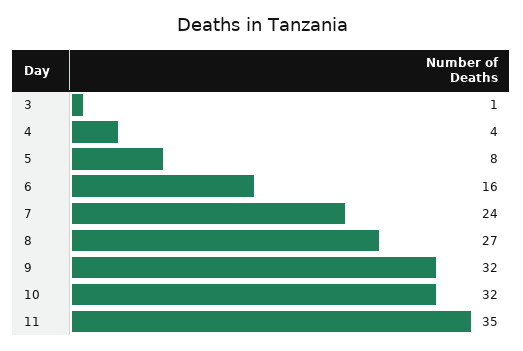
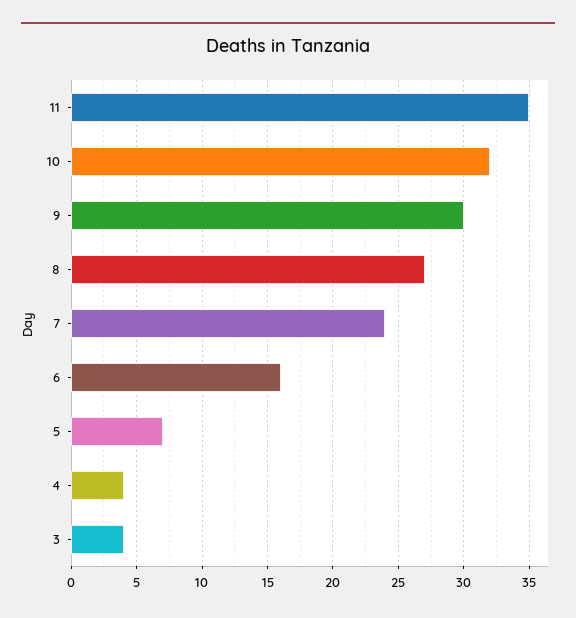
  {
-   "3": 1,
+   "3": 4,
    "4": 4,
-   "5": 8,
+   "5": 7,
    "6": 16,
    "7": 24,
    "8": 27,
-   "9": 32,
+   "9": 30,
    "10": 32,
    "11": 35
  }

